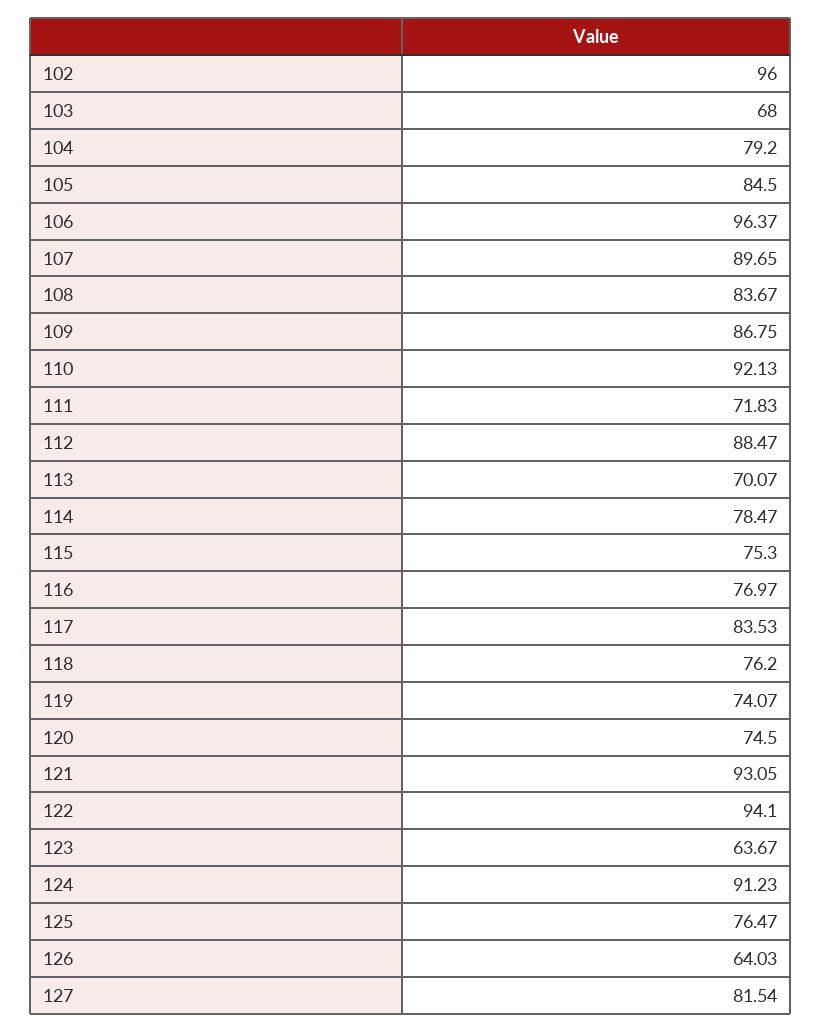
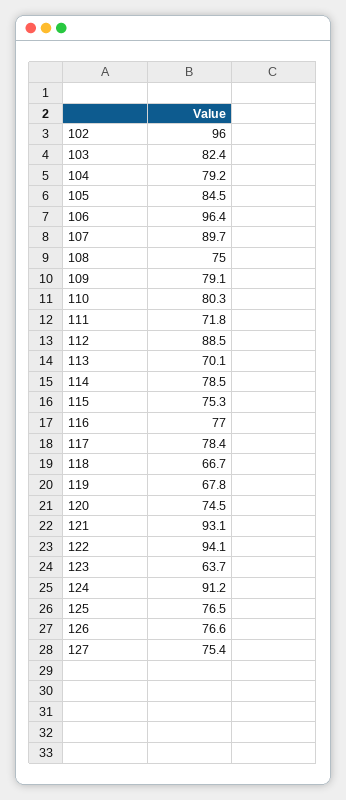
  {
    "102": 96,
-   "103": 68,
+   "103": 82.4,
    "104": 79.2,
    "105": 84.5,
    "106": 96.37,
    "107": 89.65,
-   "108": 83.67,
+   "108": 75,
-   "109": 86.75,
+   "109": 79.1,
-   "110": 92.13,
+   "110": 80.3,
    "111": 71.83,
    "112": 88.47,
    "113": 70.07,
    "114": 78.47,
    "115": 75.3,
    "116": 76.97,
-   "117": 83.53,
+   "117": 78.4,
-   "118": 76.2,
+   "118": 66.7,
-   "119": 74.07,
+   "119": 67.8,
    "120": 74.5,
    "121": 93.05,
    "122": 94.1,
    "123": 63.67,
    "124": 91.23,
    "125": 76.47,
-   "126": 64.03,
+   "126": 76.6,
-   "127": 81.54
+   "127": 75.4
  }

